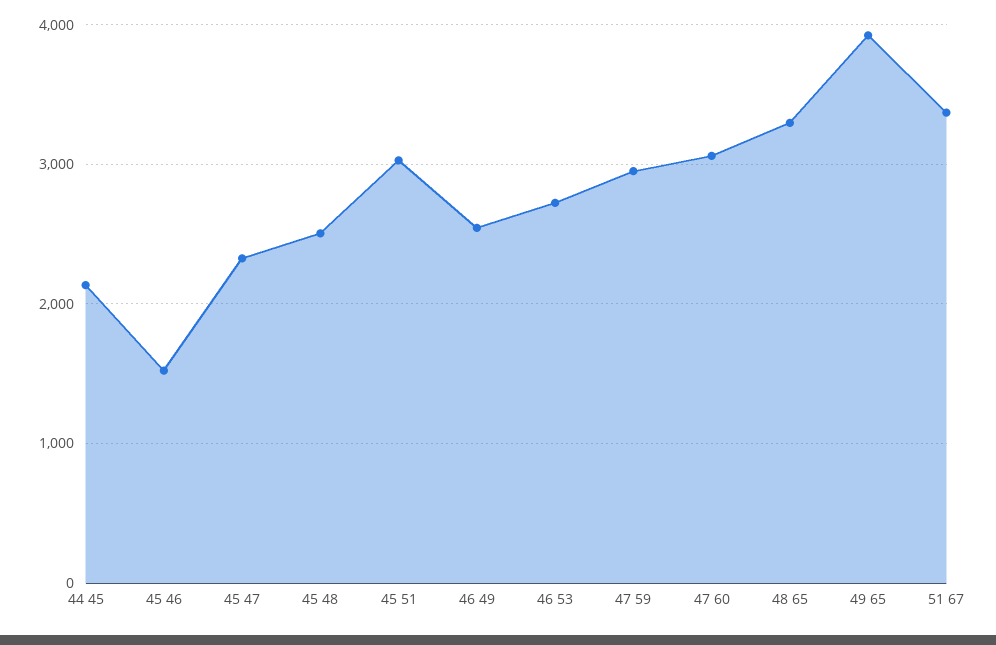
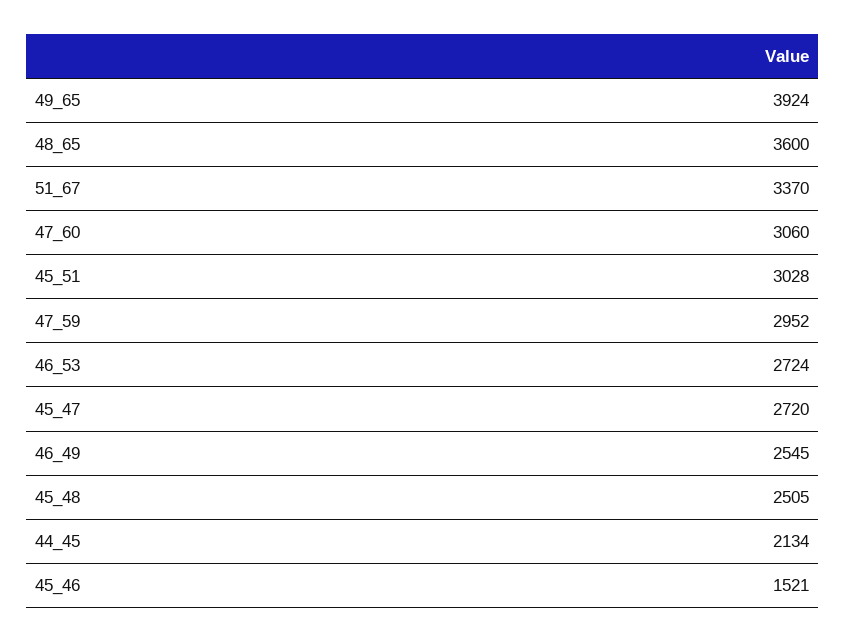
  {
    "44 45": 2134,
    "45 46": 1521,
-   "45 47": 2300,
+   "45 47": 2720,
    "45 48": 2505,
    "45 51": 3028,
    "46 49": 2545,
    "46 53": 2724,
    "47 59": 2952,
    "47 60": 3060,
-   "48 65": 3300,
+   "48 65": 3600,
    "49 65": 3924,
    "51 67": 3370
  }

